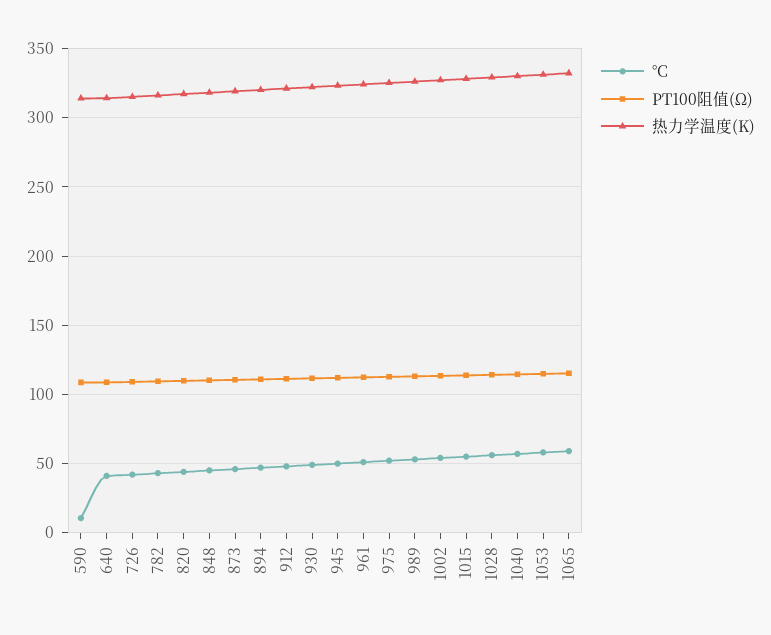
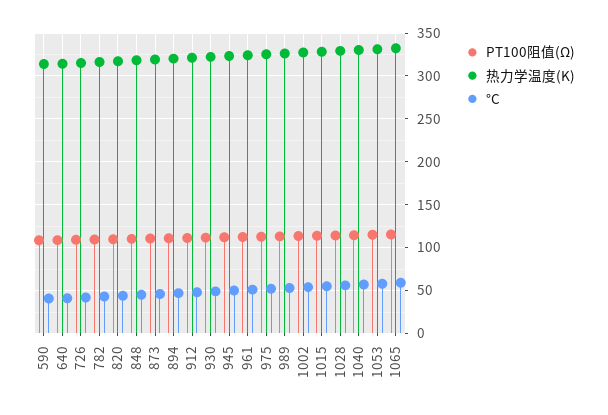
  {
    "°C": {
-     "590": 10,
+     "590": 40,
      "640": 40,
      "726": 40,
      "782": 45,
      "820": 45,
      "848": 45,
      "873": 45,
      "894": 45,
      "912": 50,
      "930": 50,
      "945": 50,
      "961": 50,
      "975": 50,
      "989": 55,
      "1002": 55,
      "1015": 55,
      "1028": 55,
      "1040": 55,
      "1053": 60,
      "1065": 60
    },
    "PT100阻值(Ω)": {
      "590": 110,
      "640": 110,
      "726": 110,
      "782": 110,
      "820": 110,
      "848": 110,
      "873": 110,
      "894": 110,
      "912": 110,
      "930": 110,
      "945": 110,
      "961": 110,
      "975": 115,
      "989": 115,
      "1002": 115,
      "1015": 115,
      "1028": 115,
      "1040": 115,
      "1053": 115,
      "1065": 115
    },
    "热力学温度(K)": {
      "590": 315,
      "640": 315,
      "726": 315,
      "782": 315,
      "820": 315,
      "848": 320,
      "873": 320,
      "894": 320,
      "912": 320,
      "930": 320,
      "945": 325,
      "961": 325,
      "975": 325,
      "989": 325,
      "1002": 325,
      "1015": 330,
      "1028": 330,
      "1040": 330,
      "1053": 330,
      "1065": 330
    }
  }

